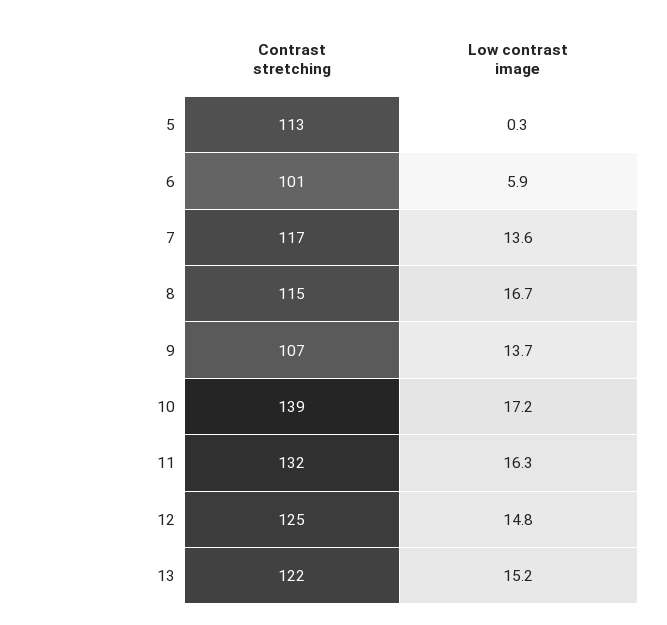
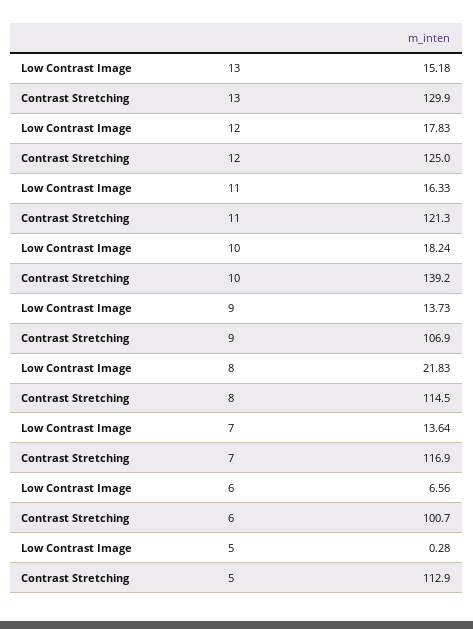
  {
    "Contrast stretching": {
      "5": 112.9,
      "6": 100.7,
      "7": 116.9,
      "8": 114.5,
      "9": 106.9,
      "10": 139.2,
-     "11": 132,
+     "11": 121.3,
      "12": 125,
-     "13": 122
+     "13": 129.9
    },
    "Low contrast image": {
      "5": 0.28,
-     "6": 5.9,
+     "6": 6.56,
      "7": 13.64,
-     "8": 16.7,
+     "8": 21.83,
      "9": 13.73,
-     "10": 17.2,
+     "10": 18.24,
      "11": 16.33,
-     "12": 14.8,
+     "12": 17.83,
      "13": 15.18
    }
  }

